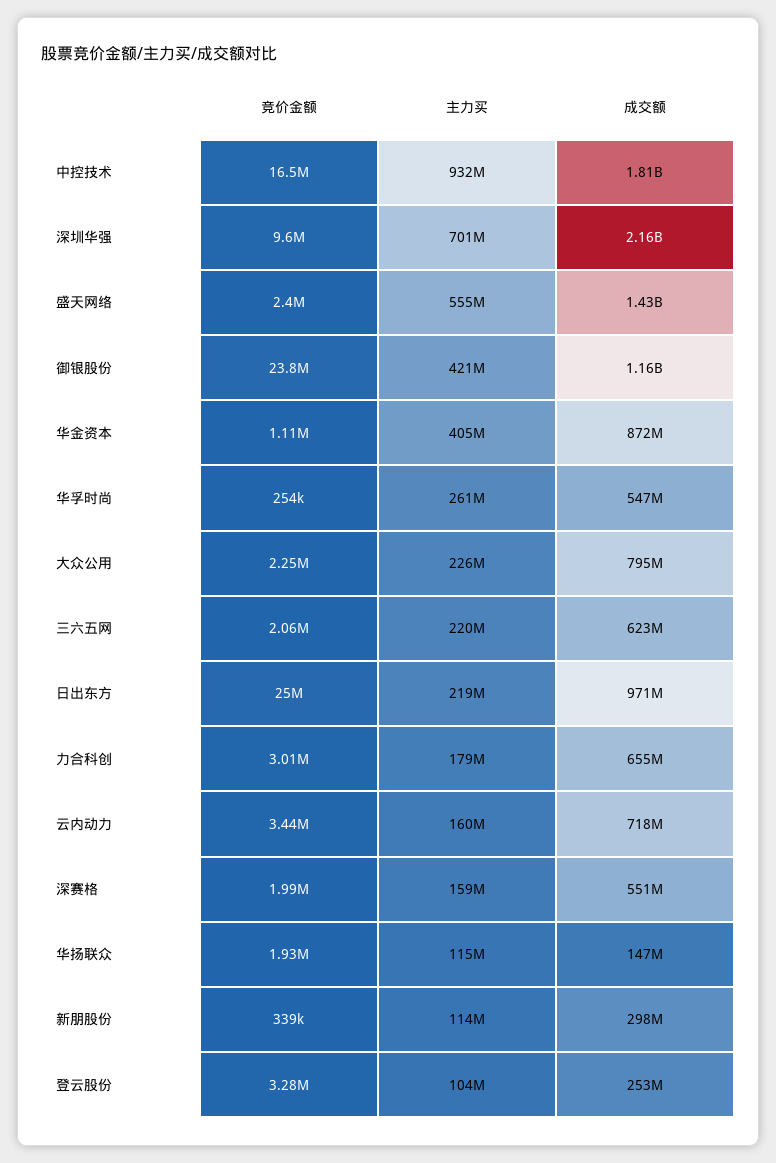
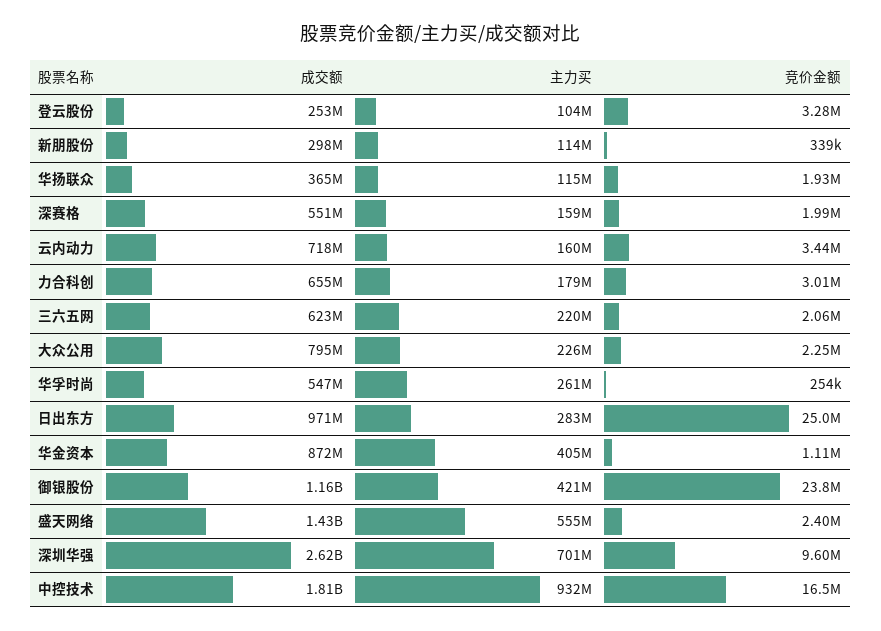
  {
    "竞价金额": {
      "中控技术": 16500000,
      "深圳华强": 9600000,
      "盛天网络": 2400000,
      "御银股份": 23800000,
      "华金资本": 1110000,
      "华孚时尚": 254000,
      "大众公用": 2250000,
      "三六五网": 2060000,
      "日出东方": 25000000,
      "力合科创": 3010000,
      "云内动力": 3440000,
      "深赛格": 1990000,
      "华扬联众": 1930000,
      "新朋股份": 339000,
      "登云股份": 3280000
    },
    "主力买": {
      "中控技术": 932000000,
      "深圳华强": 701000000,
      "盛天网络": 555000000,
      "御银股份": 421000000,
      "华金资本": 405000000,
      "华孚时尚": 261000000,
      "大众公用": 226000000,
      "三六五网": 220000000,
-     "日出东方": 219000000,
+     "日出东方": 283000000,
      "力合科创": 179000000,
      "云内动力": 160000000,
      "深赛格": 159000000,
      "华扬联众": 115000000,
      "新朋股份": 114000000,
      "登云股份": 104000000
    },
    "成交额": {
      "中控技术": 1810000000,
-     "深圳华强": 2160000000,
+     "深圳华强": 2620000000,
      "盛天网络": 1430000000,
      "御银股份": 1160000000,
      "华金资本": 872000000,
      "华孚时尚": 547000000,
      "大众公用": 795000000,
      "三六五网": 623000000,
      "日出东方": 971000000,
      "力合科创": 655000000,
      "云内动力": 718000000,
      "深赛格": 551000000,
-     "华扬联众": 147000000,
+     "华扬联众": 365000000,
      "新朋股份": 298000000,
      "登云股份": 253000000
    }
  }

